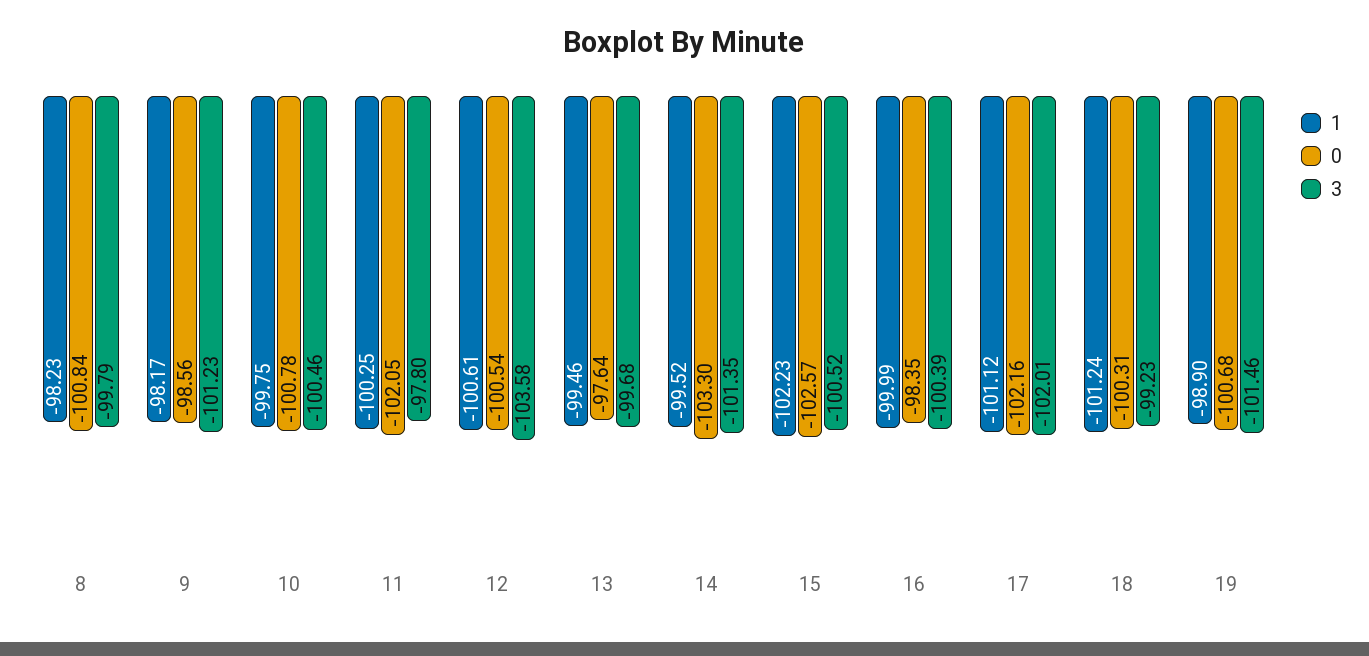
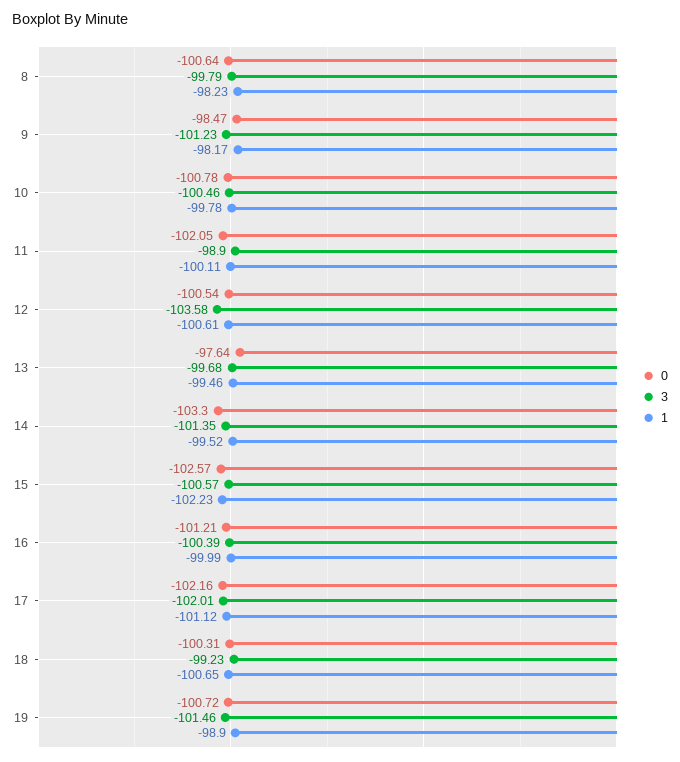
  {
    "1": {
      "8": -98.23,
      "9": -98.17,
-     "10": -99.75,
+     "10": -99.78,
-     "11": -100.25,
+     "11": -100.11,
      "12": -100.61,
      "13": -99.46,
      "14": -99.52,
      "15": -102.23,
      "16": -99.99,
      "17": -101.12,
-     "18": -101.24,
+     "18": -100.65,
      "19": -98.9
    },
    "0": {
-     "8": -100.84,
+     "8": -100.64,
-     "9": -98.56,
+     "9": -98.47,
      "10": -100.78,
      "11": -102.05,
      "12": -100.54,
      "13": -97.64,
      "14": -103.3,
      "15": -102.57,
-     "16": -98.35,
+     "16": -101.21,
      "17": -102.16,
      "18": -100.31,
-     "19": -100.68
+     "19": -100.72
    },
    "3": {
      "8": -99.79,
      "9": -101.23,
      "10": -100.46,
-     "11": -97.8,
+     "11": -98.9,
      "12": -103.58,
      "13": -99.68,
      "14": -101.35,
-     "15": -100.52,
+     "15": -100.57,
      "16": -100.39,
      "17": -102.01,
      "18": -99.23,
      "19": -101.46
    }
  }

